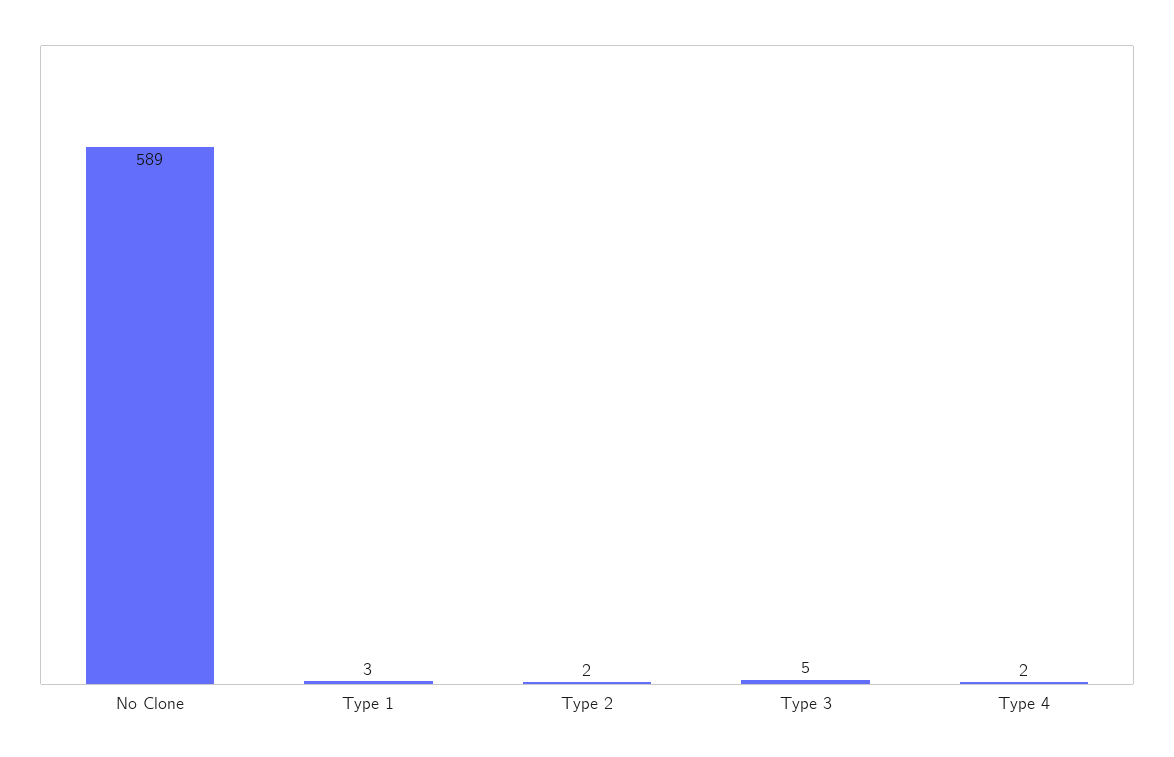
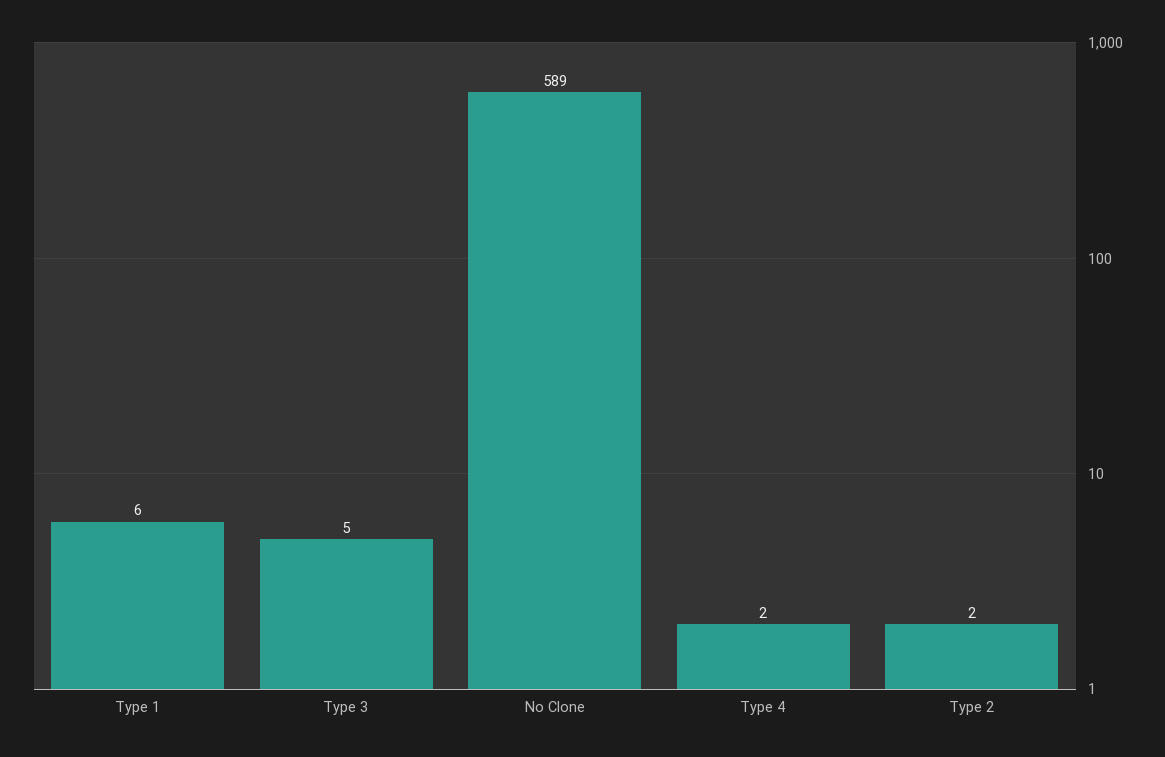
  {
    "No Clone": 589,
-   "Type 1": 3,
+   "Type 1": 6,
    "Type 2": 2,
    "Type 3": 5,
    "Type 4": 2
  }

